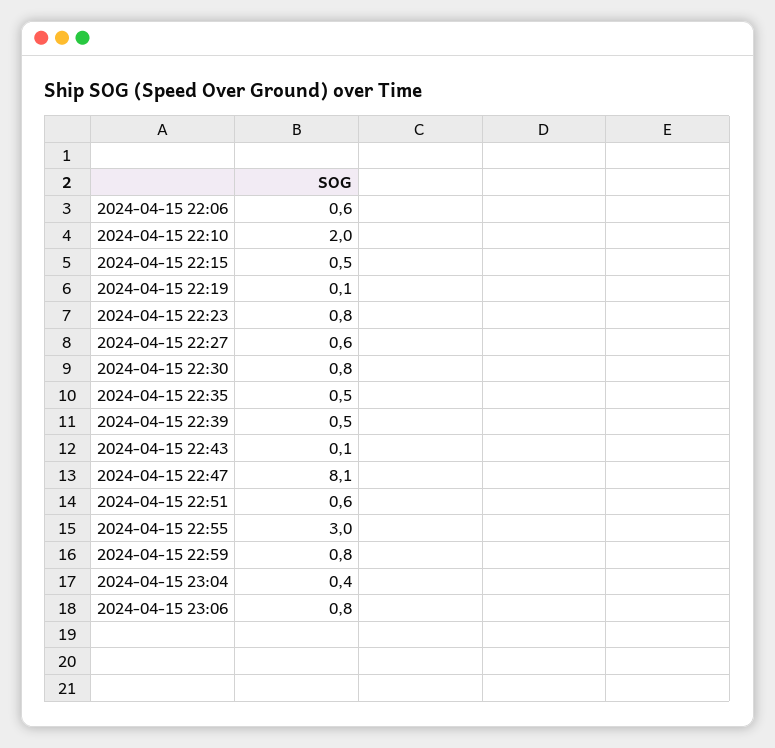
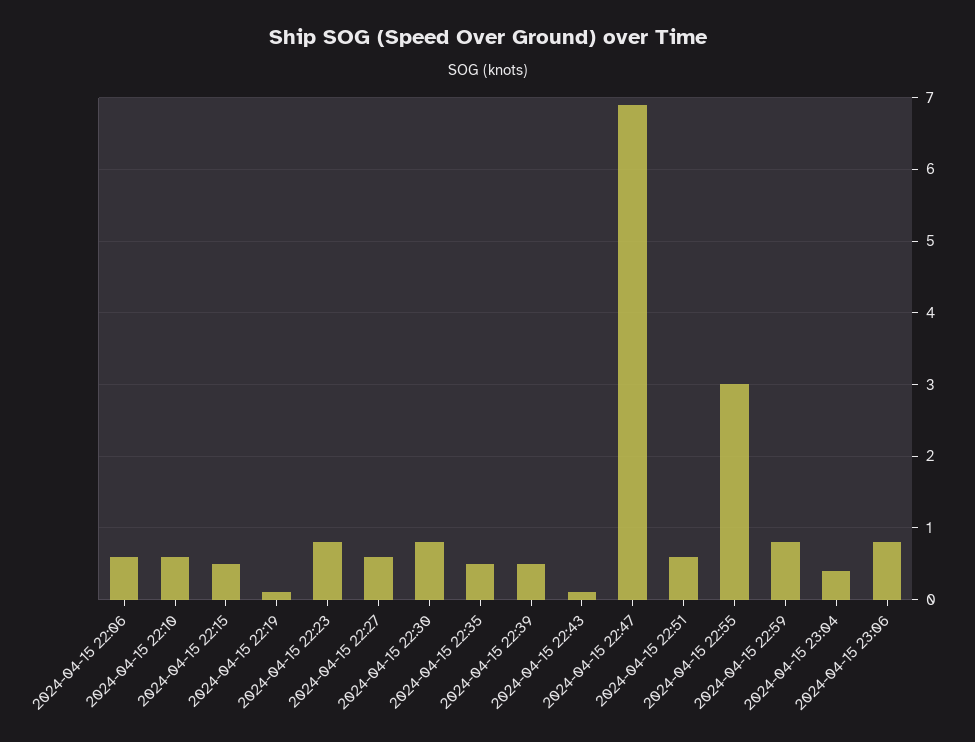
  {
    "2024-04-15 22:06": 0.6,
-   "2024-04-15 22:10": 2,
+   "2024-04-15 22:10": 0.6,
    "2024-04-15 22:15": 0.5,
    "2024-04-15 22:19": 0.1,
    "2024-04-15 22:23": 0.8,
    "2024-04-15 22:27": 0.6,
    "2024-04-15 22:30": 0.8,
    "2024-04-15 22:35": 0.5,
    "2024-04-15 22:39": 0.5,
    "2024-04-15 22:43": 0.1,
-   "2024-04-15 22:47": 8.1,
+   "2024-04-15 22:47": 6.9,
    "2024-04-15 22:51": 0.6,
    "2024-04-15 22:55": 3,
    "2024-04-15 22:59": 0.8,
    "2024-04-15 23:04": 0.4,
    "2024-04-15 23:06": 0.8
  }

